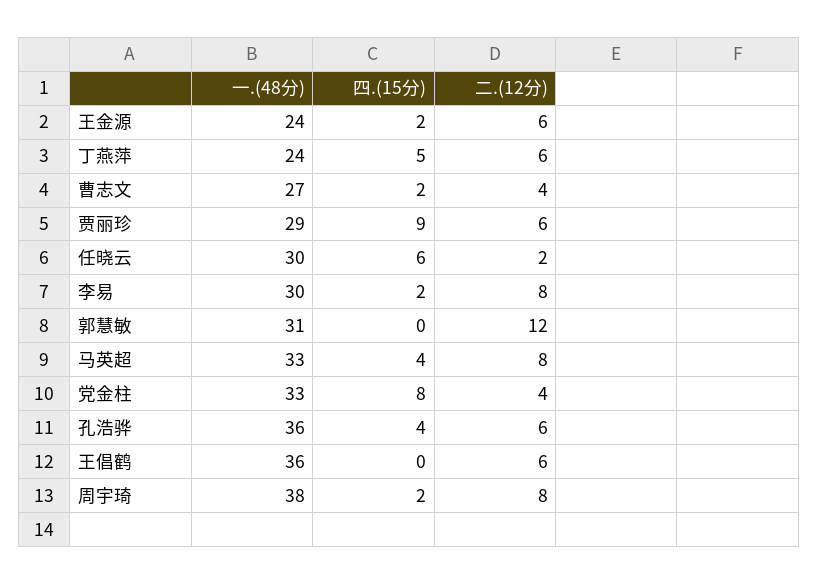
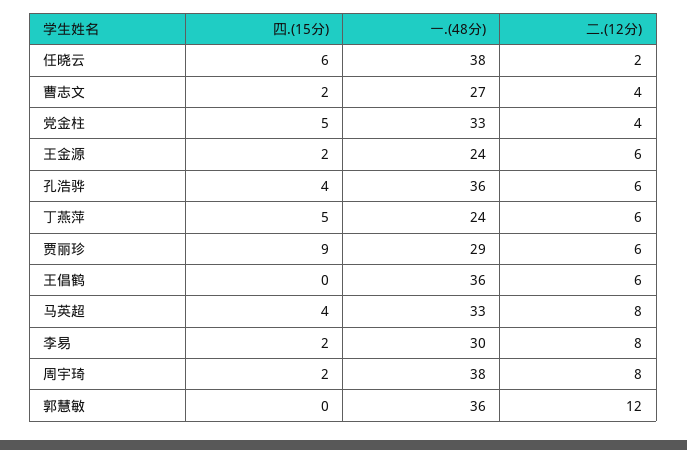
  {
    "一.(48分)": {
      "王金源": 24,
      "丁燕萍": 24,
      "曹志文": 27,
      "贾丽珍": 29,
-     "任晓云": 30,
+     "任晓云": 38,
      "李易": 30,
-     "郭慧敏": 31,
+     "郭慧敏": 36,
      "马英超": 33,
      "党金柱": 33,
      "孔浩骅": 36,
      "王倡鹤": 36,
      "周宇琦": 38
    },
    "四.(15分)": {
      "王金源": 2,
      "丁燕萍": 5,
      "曹志文": 2,
      "贾丽珍": 9,
      "任晓云": 6,
      "李易": 2,
      "郭慧敏": 0,
      "马英超": 4,
-     "党金柱": 8,
+     "党金柱": 5,
      "孔浩骅": 4,
      "王倡鹤": 0,
      "周宇琦": 2
    },
    "二.(12分)": {
      "王金源": 6,
      "丁燕萍": 6,
      "曹志文": 4,
      "贾丽珍": 6,
      "任晓云": 2,
      "李易": 8,
      "郭慧敏": 12,
      "马英超": 8,
      "党金柱": 4,
      "孔浩骅": 6,
      "王倡鹤": 6,
      "周宇琦": 8
    }
  }

